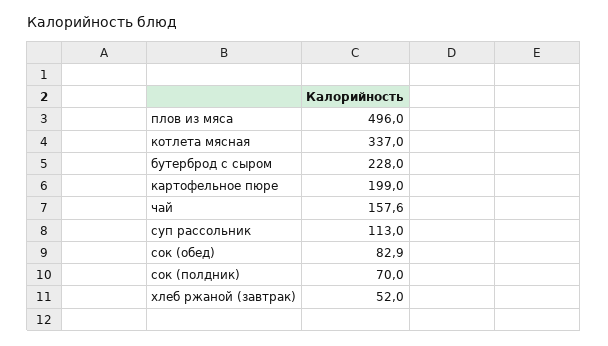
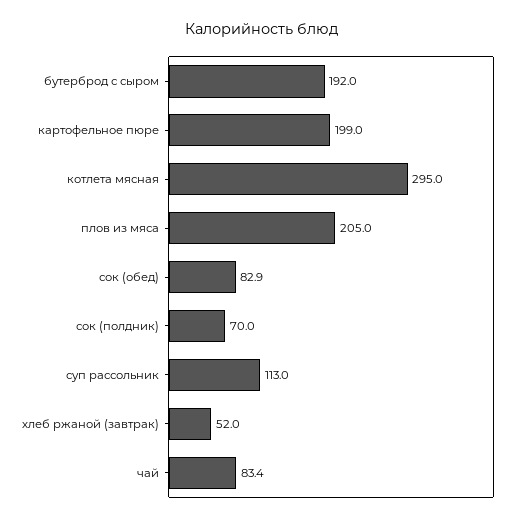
  {
-   "плов из мяса": 496,
+   "плов из мяса": 205,
-   "котлета мясная": 337,
+   "котлета мясная": 295,
-   "бутерброд с сыром": 228,
+   "бутерброд с сыром": 192,
    "картофельное пюре": 199,
-   "чай": 157.6,
+   "чай": 83.4,
    "суп рассольник": 113,
    "сок (обед)": 82.9,
    "сок (полдник)": 70,
    "хлеб ржаной (завтрак)": 52
  }

